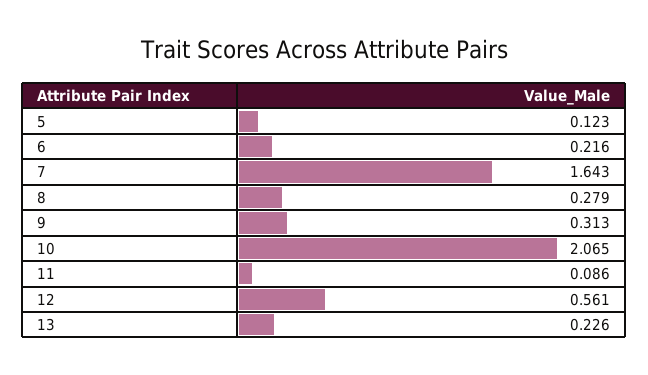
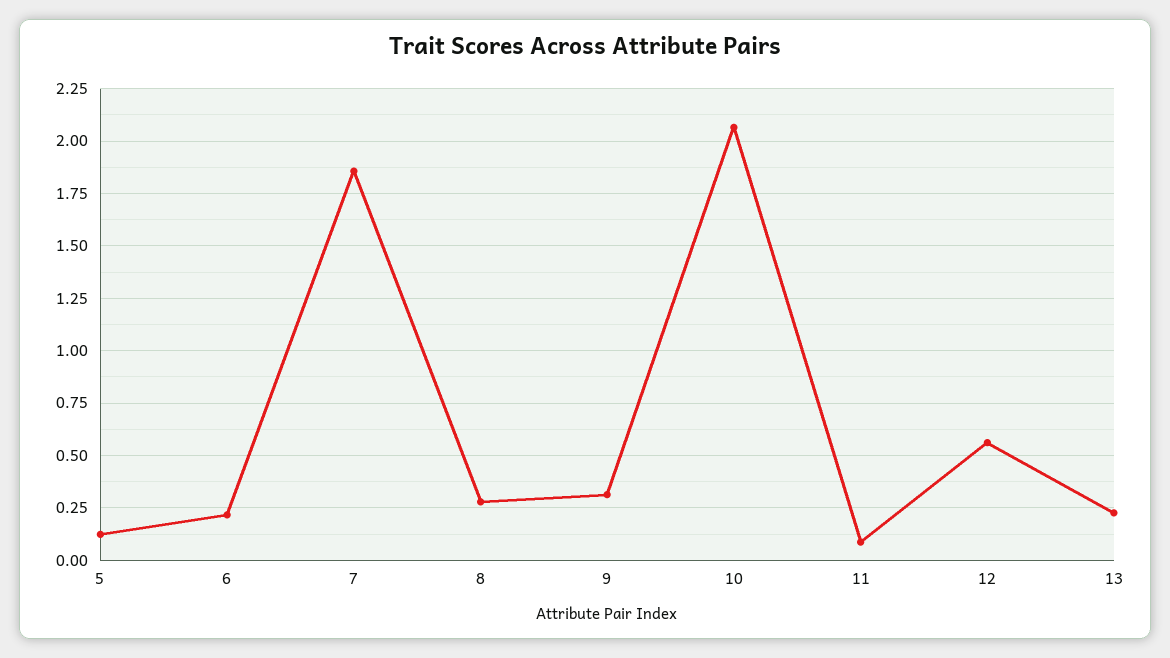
  {
    "5": 0.123,
    "6": 0.216,
-   "7": 1.643,
+   "7": 1.85,
    "8": 0.279,
    "9": 0.313,
    "10": 2.065,
    "11": 0.086,
    "12": 0.561,
    "13": 0.226
  }

